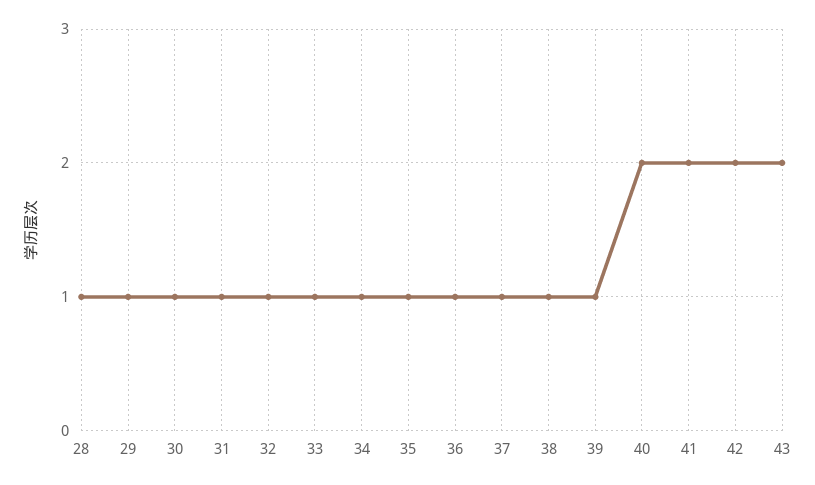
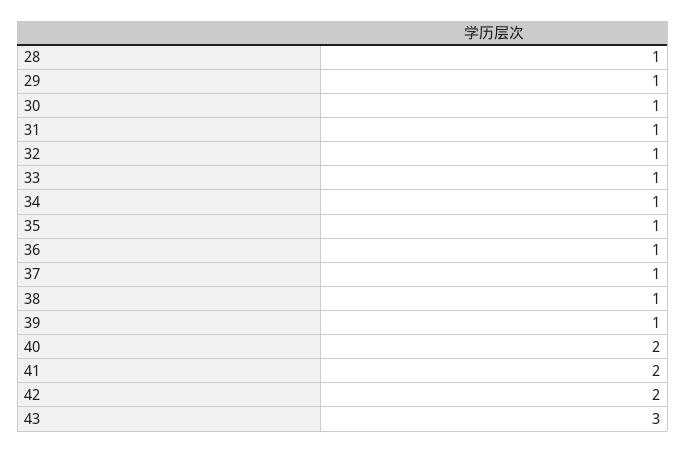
  {
    "28": 1,
    "29": 1,
    "30": 1,
    "31": 1,
    "32": 1,
    "33": 1,
    "34": 1,
    "35": 1,
    "36": 1,
    "37": 1,
    "38": 1,
    "39": 1,
    "40": 2,
    "41": 2,
    "42": 2,
-   "43": 2
+   "43": 3
  }

